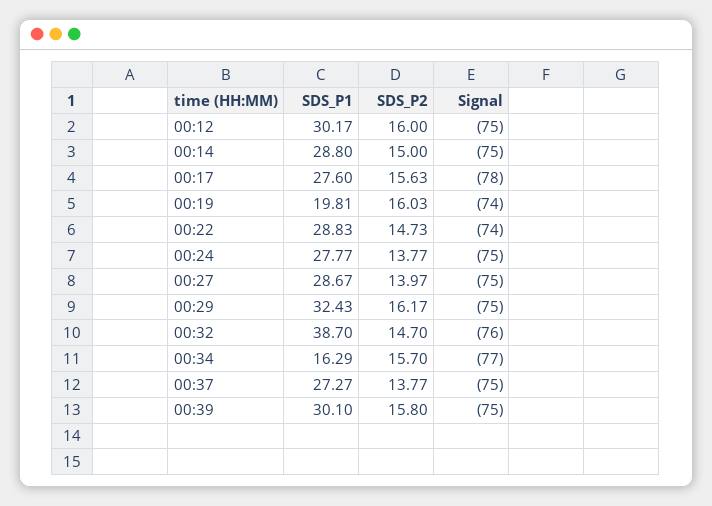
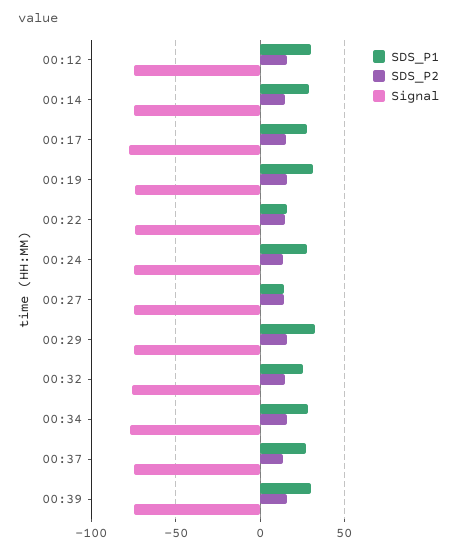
  {
    "SDS_P1": {
      "00:12": 30.17,
      "00:14": 28.8,
      "00:17": 27.6,
-     "00:19": 19.81,
+     "00:19": 30,
-     "00:22": 28.83,
+     "00:22": 15,
      "00:24": 27.77,
-     "00:27": 28.67,
+     "00:27": 15,
      "00:29": 32.43,
-     "00:32": 38.7,
+     "00:32": 25,
-     "00:34": 16.29,
+     "00:34": 30,
      "00:37": 27.27,
      "00:39": 30.1
    },
    "SDS_P2": {
      "00:12": 16,
      "00:14": 15,
      "00:17": 15.63,
      "00:19": 16.03,
      "00:22": 14.73,
      "00:24": 13.77,
      "00:27": 13.97,
      "00:29": 16.17,
      "00:32": 14.7,
      "00:34": 15.7,
      "00:37": 13.77,
      "00:39": 15.8
    },
    "Signal": {
      "00:12": -75,
      "00:14": -75,
      "00:17": -78,
      "00:19": -74,
      "00:22": -74,
      "00:24": -75,
      "00:27": -75,
      "00:29": -75,
      "00:32": -76,
      "00:34": -77,
      "00:37": -75,
      "00:39": -75
    }
  }

